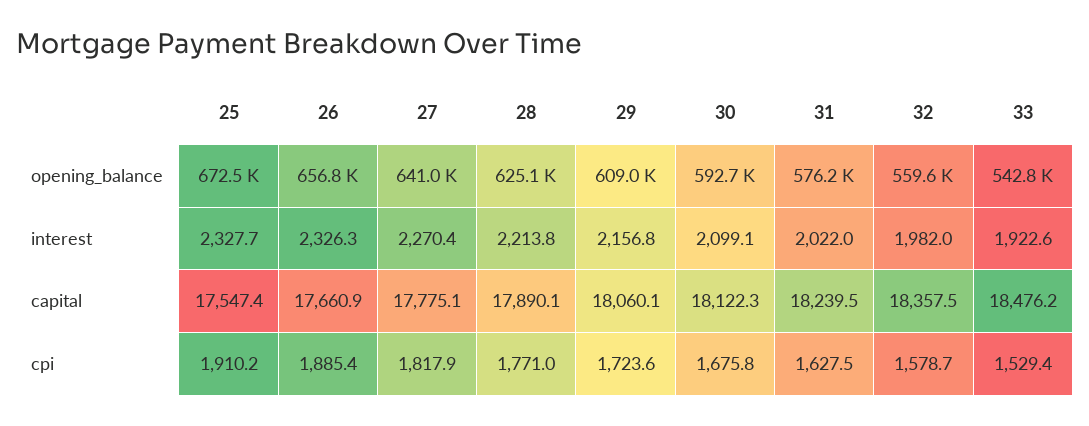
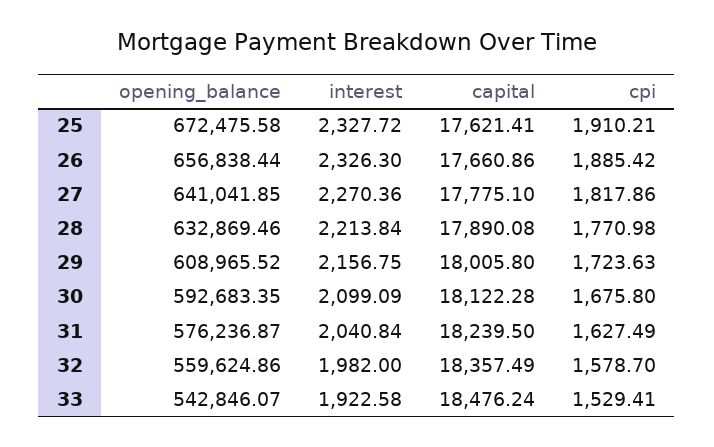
  {
    "25": {
      "opening_balance": 672475.58,
      "interest": 2327.72,
-     "capital": 17547.4,
+     "capital": 17621.41,
      "cpi": 1910.21
    },
    "26": {
      "opening_balance": 656838.44,
      "interest": 2326.3,
      "capital": 17660.86,
      "cpi": 1885.42
    },
    "27": {
      "opening_balance": 641041.85,
      "interest": 2270.36,
      "capital": 17775.1,
      "cpi": 1817.86
    },
    "28": {
-     "opening_balance": 625100,
+     "opening_balance": 632869.46,
      "interest": 2213.84,
      "capital": 17890.08,
      "cpi": 1770.98
    },
    "29": {
      "opening_balance": 608965.52,
      "interest": 2156.75,
-     "capital": 18060.1,
+     "capital": 18005.8,
      "cpi": 1723.63
    },
    "30": {
      "opening_balance": 592683.35,
      "interest": 2099.09,
      "capital": 18122.28,
      "cpi": 1675.8
    },
    "31": {
      "opening_balance": 576236.87,
-     "interest": 2022,
+     "interest": 2040.84,
      "capital": 18239.5,
      "cpi": 1627.49
    },
    "32": {
      "opening_balance": 559624.86,
      "interest": 1982,
      "capital": 18357.49,
      "cpi": 1578.7
    },
    "33": {
      "opening_balance": 542846.07,
      "interest": 1922.58,
      "capital": 18476.24,
      "cpi": 1529.41
    }
  }

